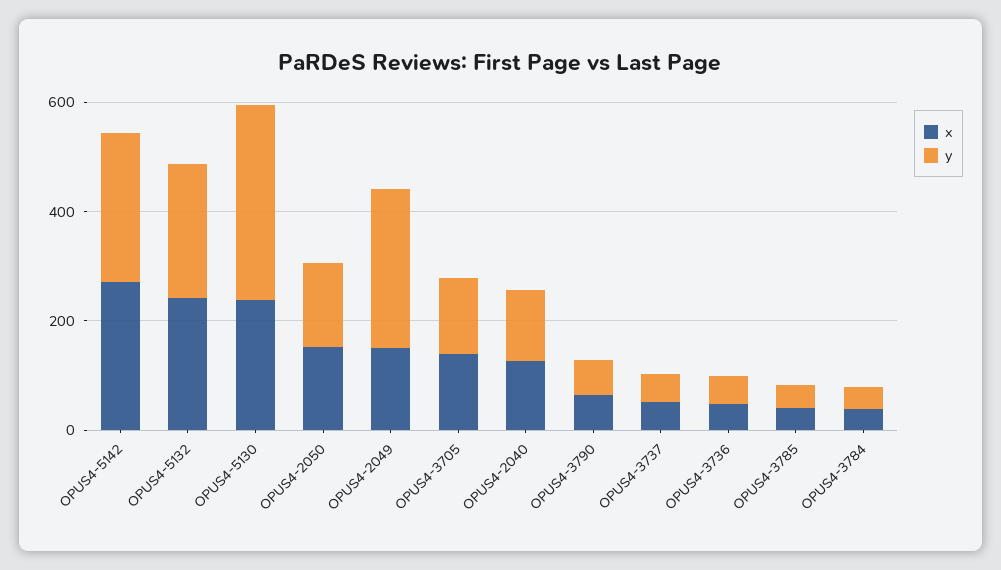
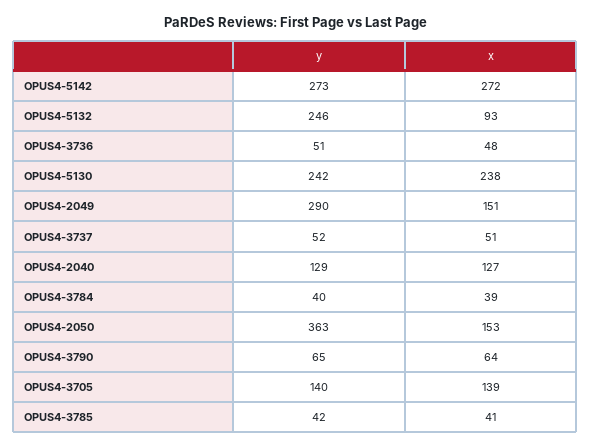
  {
    "x": {
      "OPUS4-5142": 272,
-     "OPUS4-5132": 250,
+     "OPUS4-5132": 93,
      "OPUS4-5130": 238,
      "OPUS4-2050": 153,
      "OPUS4-2049": 151,
      "OPUS4-3705": 139,
      "OPUS4-2040": 127,
      "OPUS4-3790": 64,
      "OPUS4-3737": 51,
      "OPUS4-3736": 48,
      "OPUS4-3785": 41,
      "OPUS4-3784": 39
    },
    "y": {
      "OPUS4-5142": 273,
      "OPUS4-5132": 246,
-     "OPUS4-5130": 350,
+     "OPUS4-5130": 242,
-     "OPUS4-2050": 150,
+     "OPUS4-2050": 363,
      "OPUS4-2049": 290,
      "OPUS4-3705": 140,
      "OPUS4-2040": 129,
      "OPUS4-3790": 65,
      "OPUS4-3737": 52,
      "OPUS4-3736": 51,
      "OPUS4-3785": 42,
      "OPUS4-3784": 40
    }
  }

